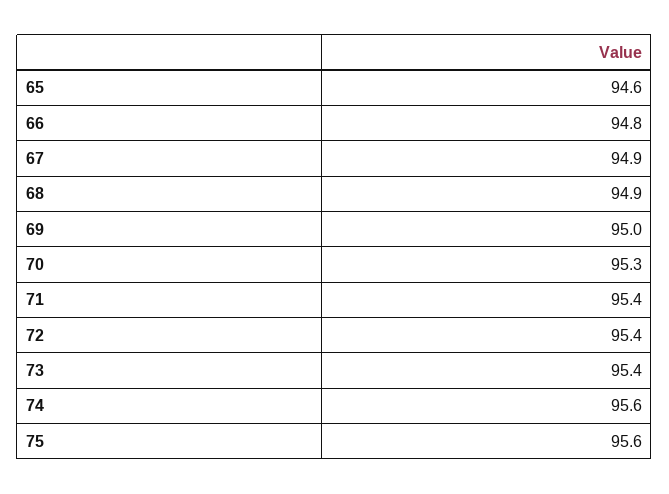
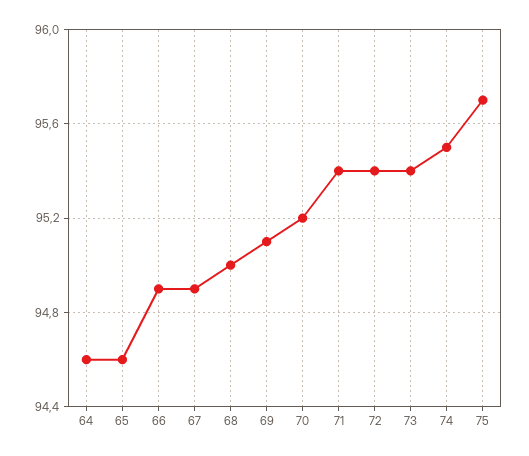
  {
    "65": 94.6,
-   "66": 94.8,
+   "66": 94.9,
    "67": 94.9,
-   "68": 94.9,
+   "68": 95,
-   "69": 95,
+   "69": 95.1,
-   "70": 95.3,
+   "70": 95.2,
    "71": 95.4,
    "72": 95.4,
    "73": 95.4,
-   "74": 95.6,
+   "74": 95.5,
-   "75": 95.6
+   "75": 95.7,
+   "64": 94.6
  }

